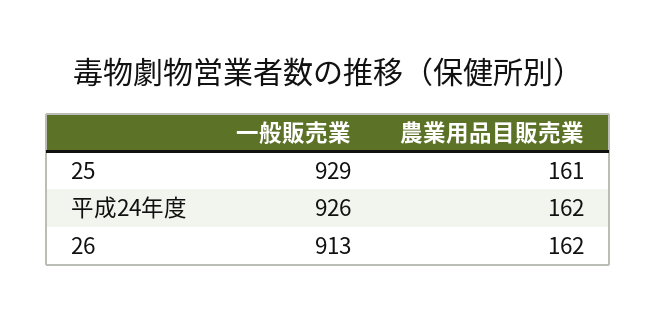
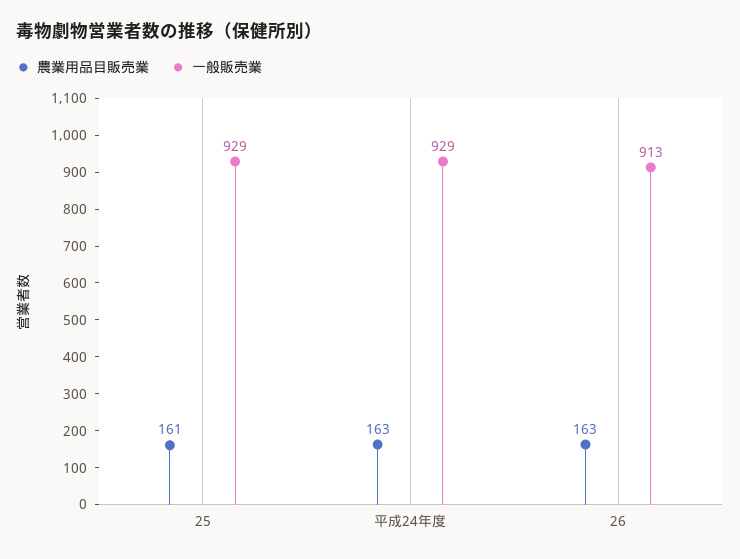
  {
    "一般販売業": {
      "25": 929,
-     "平成24年度": 926,
+     "平成24年度": 929,
      "26": 913
    },
    "農業用品目販売業": {
      "25": 161,
-     "平成24年度": 162,
+     "平成24年度": 163,
-     "26": 162
+     "26": 163
    }
  }

